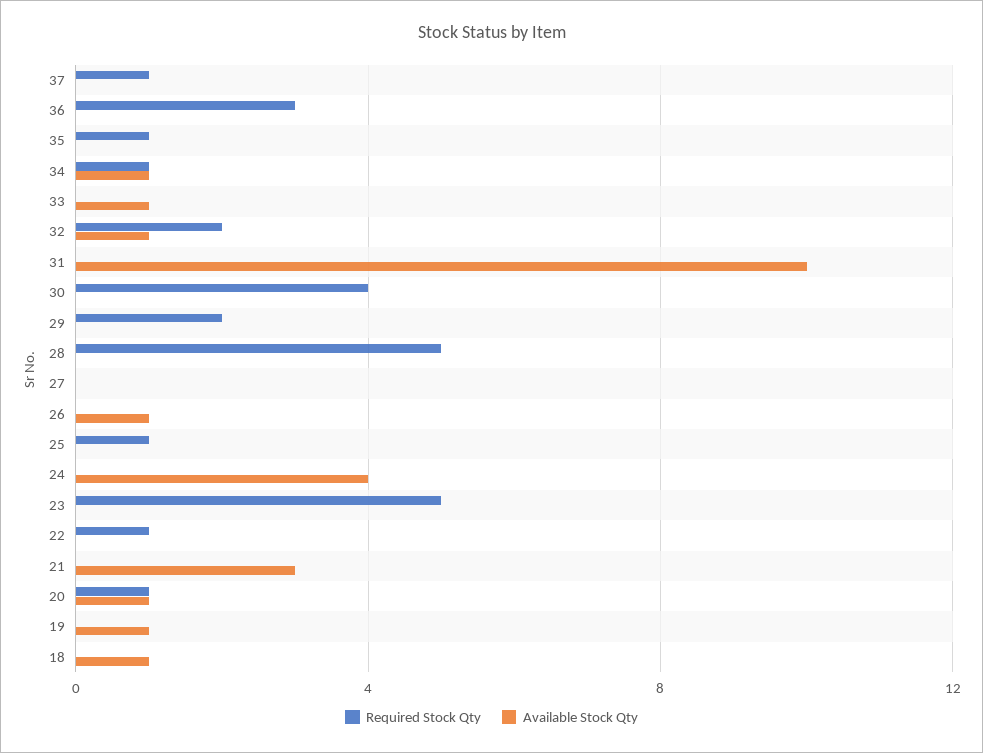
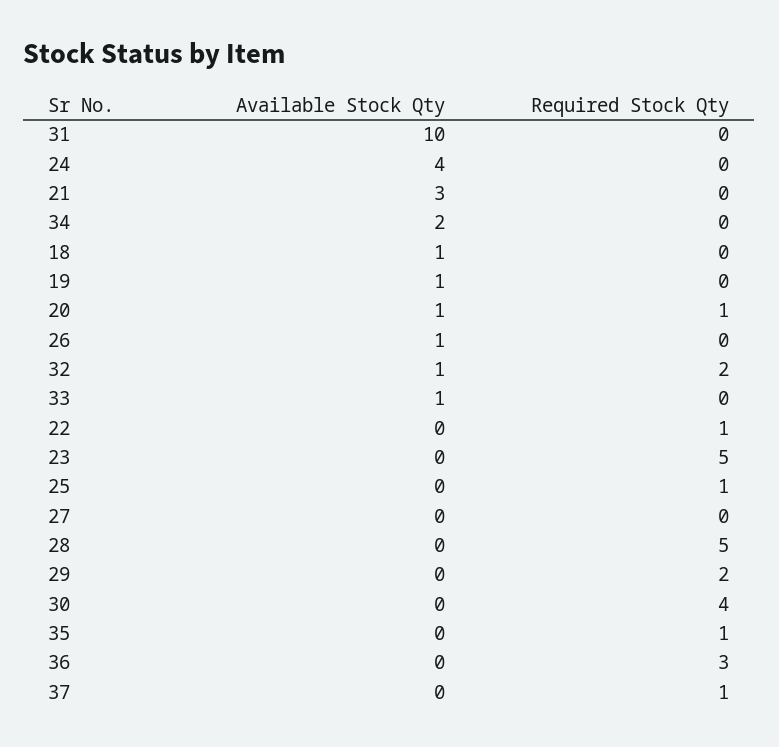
  {
    "Required Stock Qty": {
      "37": 1,
      "36": 3,
      "35": 1,
-     "34": 1,
+     "34": 0,
      "33": 0,
      "32": 2,
      "31": 0,
      "30": 4,
      "29": 2,
      "28": 5,
      "27": 0,
      "26": 0,
      "25": 1,
      "24": 0,
      "23": 5,
      "22": 1,
      "21": 0,
      "20": 1,
      "19": 0,
      "18": 0
    },
    "Available Stock Qty": {
      "37": 0,
      "36": 0,
      "35": 0,
-     "34": 1,
+     "34": 2,
      "33": 1,
      "32": 1,
      "31": 10,
      "30": 0,
      "29": 0,
      "28": 0,
      "27": 0,
      "26": 1,
      "25": 0,
      "24": 4,
      "23": 0,
      "22": 0,
      "21": 3,
      "20": 1,
      "19": 1,
      "18": 1
    }
  }

